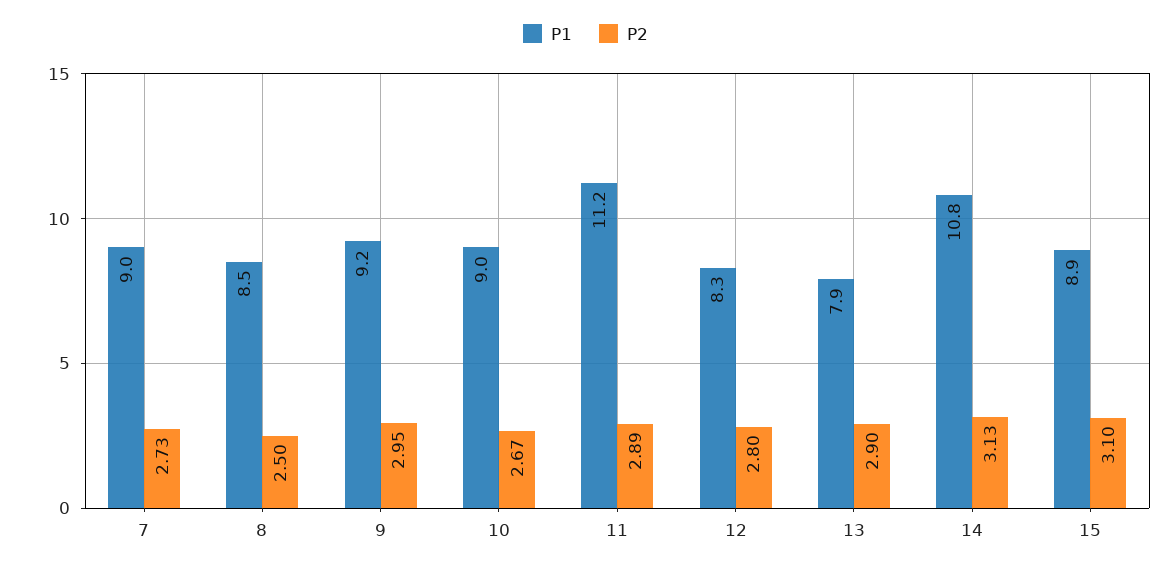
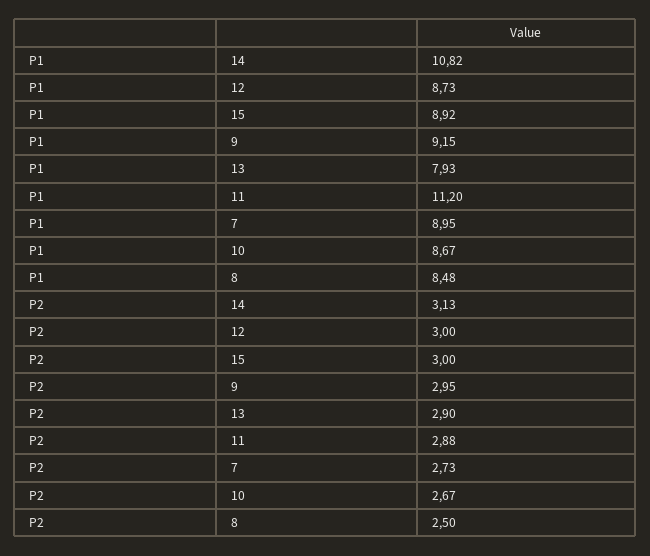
  {
    "P1": {
      "7": 8.95,
      "8": 8.48,
      "9": 9.15,
-     "10": 9,
+     "10": 8.67,
      "11": 11.2,
-     "12": 8.3,
+     "12": 8.73,
      "13": 7.93,
      "14": 10.82,
      "15": 8.92
    },
    "P2": {
      "7": 2.73,
      "8": 2.5,
      "9": 2.95,
      "10": 2.67,
-     "11": 2.89,
+     "11": 2.88,
-     "12": 2.8,
+     "12": 3,
      "13": 2.9,
      "14": 3.13,
-     "15": 3.1
+     "15": 3
    }
  }

